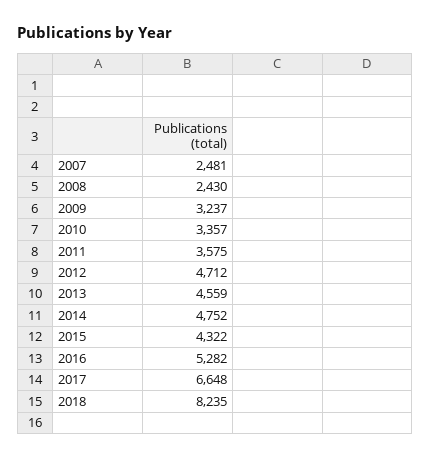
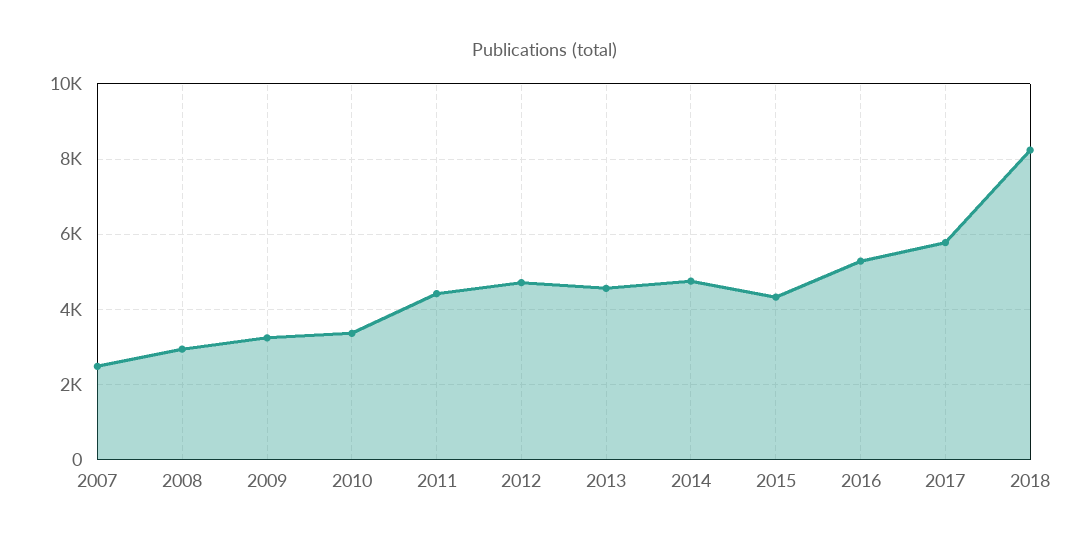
  {
    "2007": 2481,
-   "2008": 2430,
+   "2008": 3000,
    "2009": 3237,
    "2010": 3357,
-   "2011": 3575,
+   "2011": 4400,
    "2012": 4712,
    "2013": 4559,
    "2014": 4752,
    "2015": 4322,
    "2016": 5282,
-   "2017": 6648,
+   "2017": 5800,
    "2018": 8235
  }

